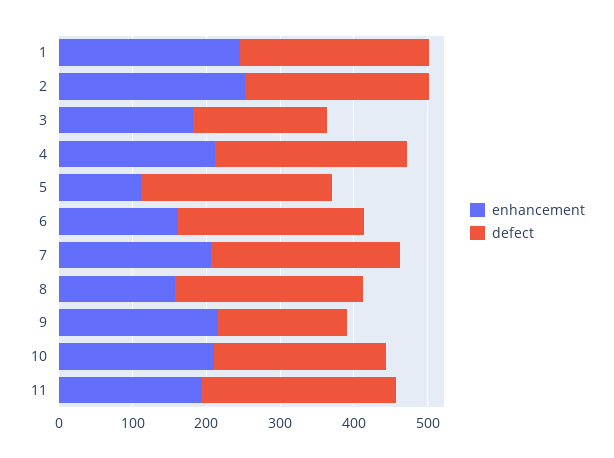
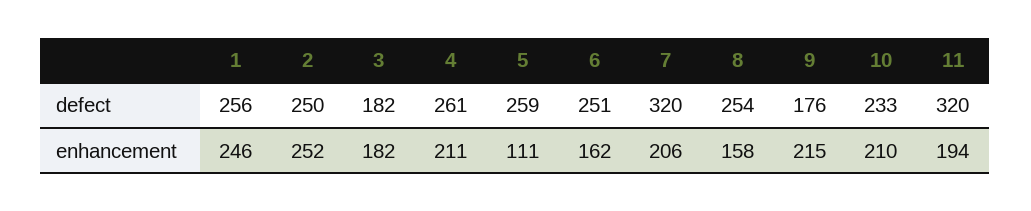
  {
    "enhancement": {
      "1": 246,
      "2": 252,
      "3": 182,
      "4": 211,
      "5": 111,
      "6": 162,
      "7": 206,
      "8": 158,
      "9": 215,
      "10": 210,
      "11": 194
    },
    "defect": {
      "1": 256,
      "2": 250,
      "3": 182,
      "4": 261,
      "5": 259,
      "6": 251,
-     "7": 260,
+     "7": 320,
      "8": 254,
      "9": 176,
      "10": 233,
-     "11": 260
+     "11": 320
    }
  }

